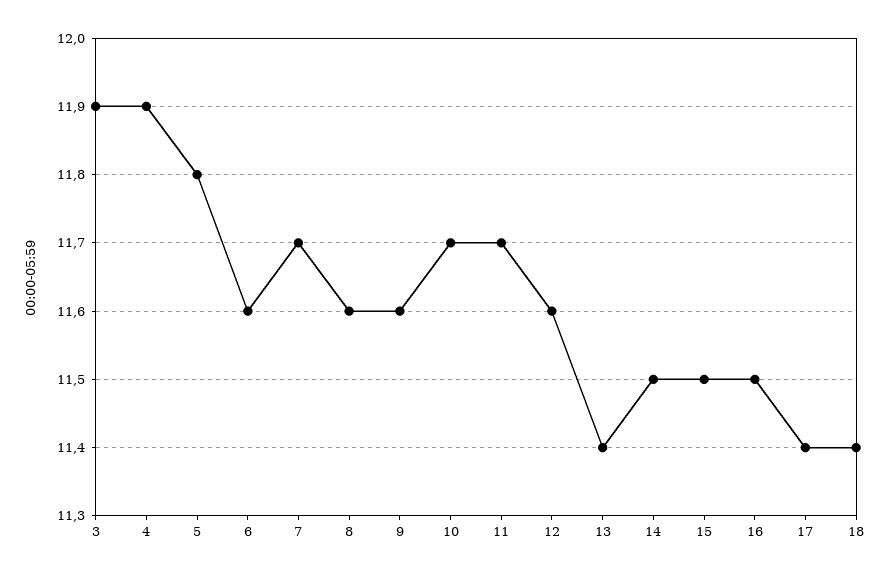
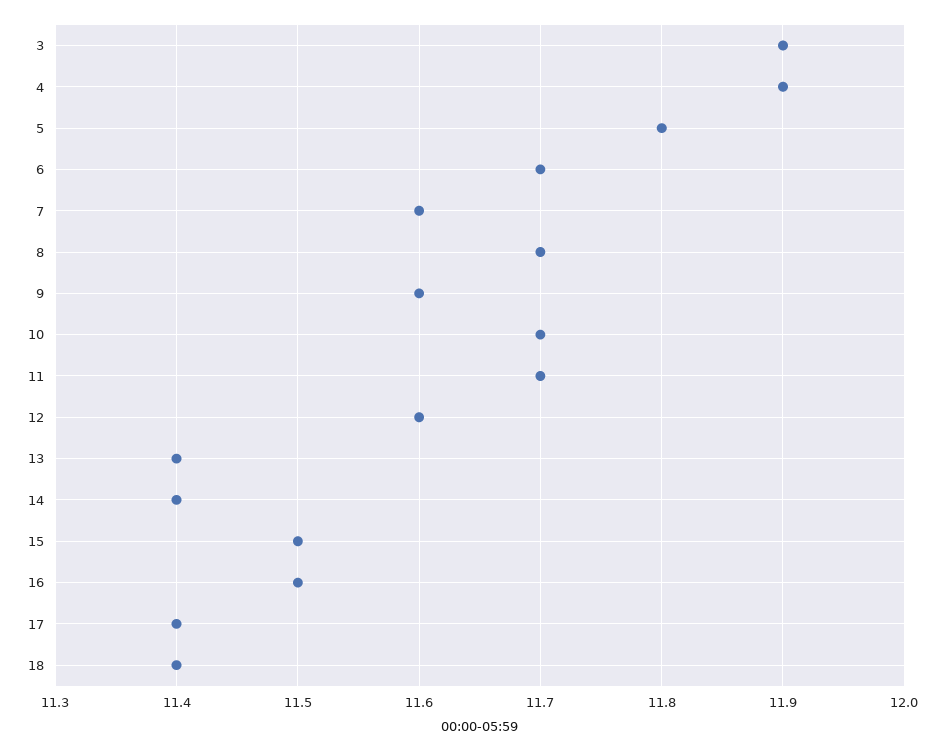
  {
    "3": 11.9,
    "4": 11.9,
    "5": 11.8,
-   "6": 11.6,
+   "6": 11.7,
-   "7": 11.7,
+   "7": 11.6,
-   "8": 11.6,
+   "8": 11.7,
    "9": 11.6,
    "10": 11.7,
    "11": 11.7,
    "12": 11.6,
    "13": 11.4,
-   "14": 11.5,
+   "14": 11.4,
    "15": 11.5,
    "16": 11.5,
    "17": 11.4,
    "18": 11.4
  }

